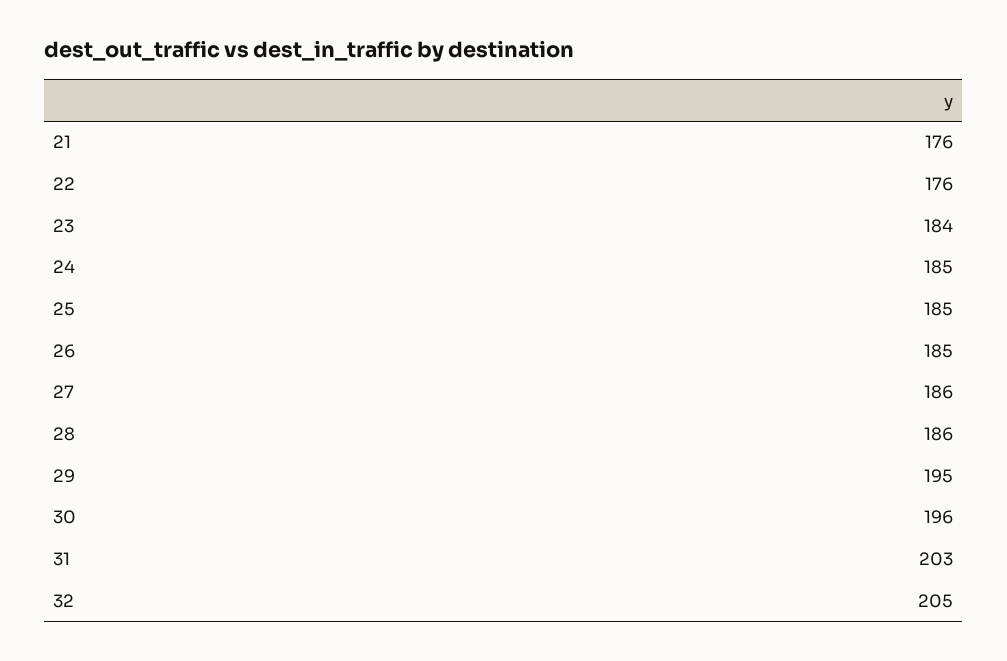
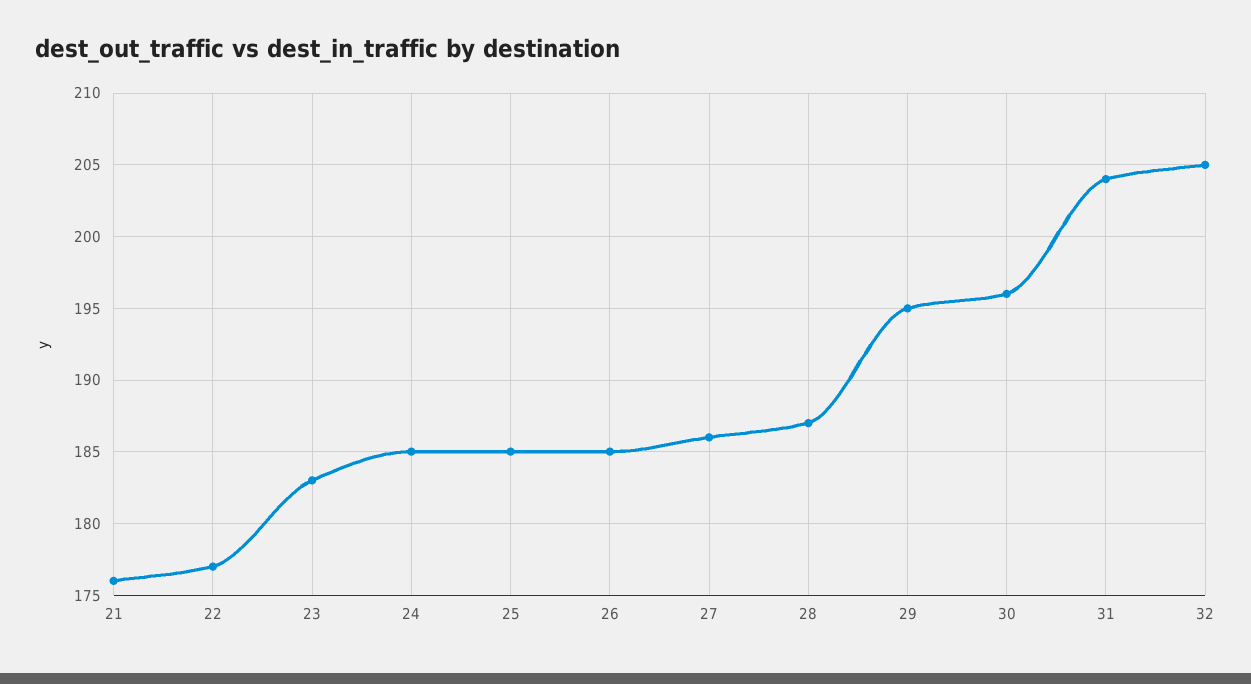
  {
    "21": 176,
-   "22": 176,
+   "22": 177,
-   "23": 184,
+   "23": 183,
    "24": 185,
    "25": 185,
    "26": 185,
    "27": 186,
-   "28": 186,
+   "28": 187,
    "29": 195,
    "30": 196,
-   "31": 203,
+   "31": 204,
    "32": 205
  }

